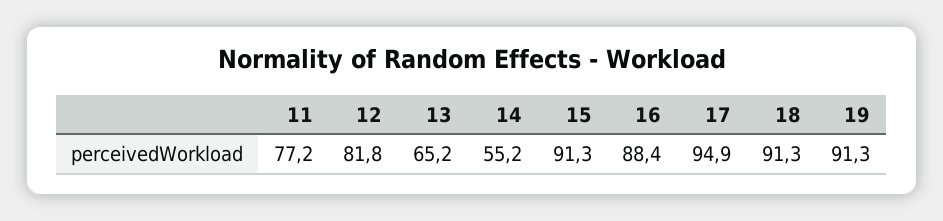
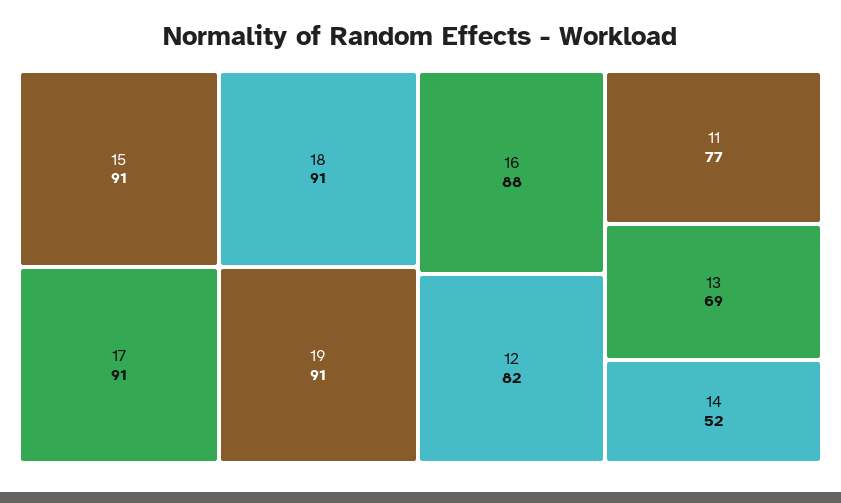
  {
    "11": 77.2,
    "12": 81.8,
-   "13": 65.2,
+   "13": 69,
-   "14": 55.2,
+   "14": 52,
    "15": 91.3,
    "16": 88.4,
-   "17": 94.9,
+   "17": 91,
    "18": 91.3,
    "19": 91.3
  }

